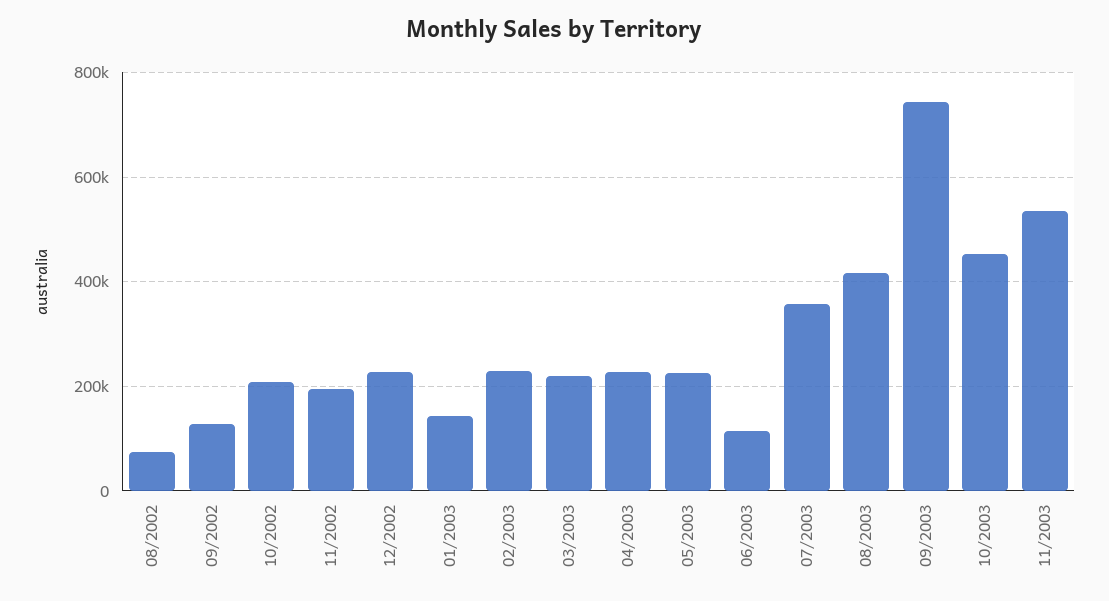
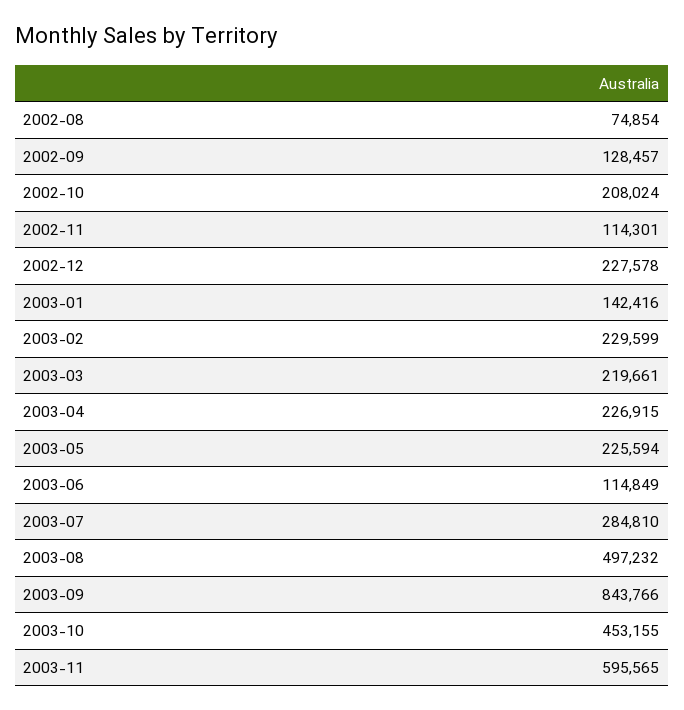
  {
    "08/2002": 74854,
    "09/2002": 128457,
    "10/2002": 208024,
-   "11/2002": 200000,
+   "11/2002": 114301,
    "12/2002": 227578,
    "01/2003": 142416,
    "02/2003": 229599,
    "03/2003": 219661,
    "04/2003": 226915,
    "05/2003": 225594,
    "06/2003": 114849,
-   "07/2003": 360000,
+   "07/2003": 284810,
-   "08/2003": 420000,
+   "08/2003": 497232,
-   "09/2003": 740000,
+   "09/2003": 843766,
    "10/2003": 453155,
-   "11/2003": 540000
+   "11/2003": 595565
  }

